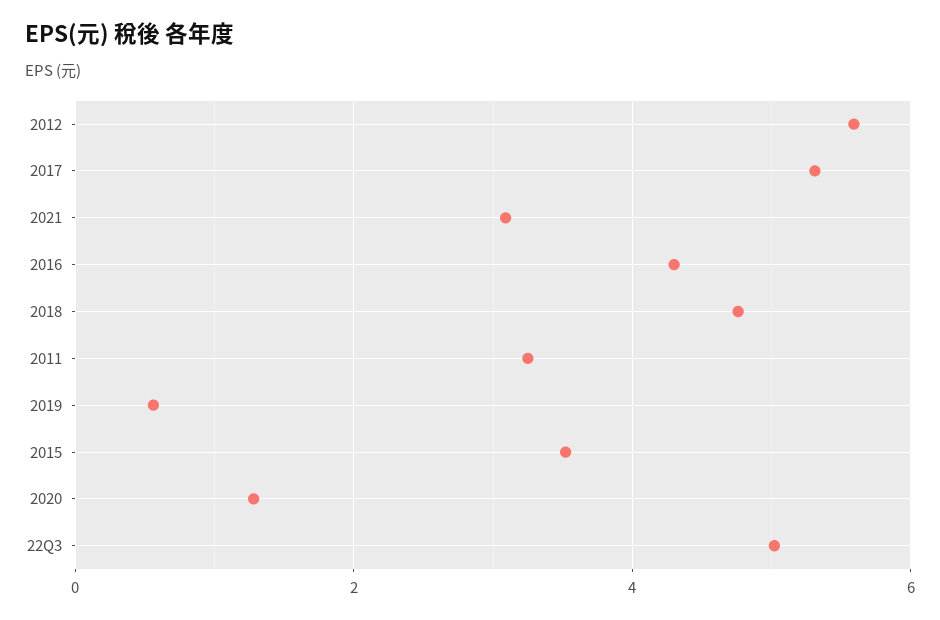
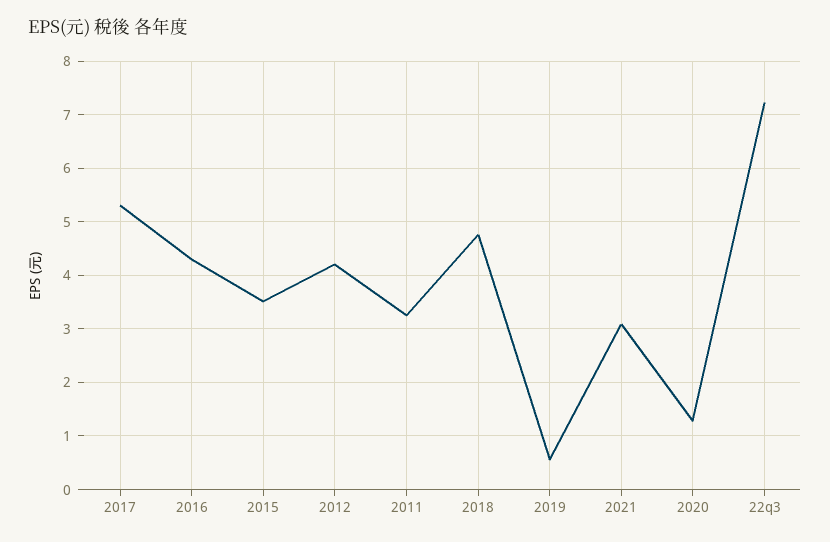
  {
-   "2012": 5.6,
+   "2012": 4.2,
    "2017": 5.4,
    "2021": 3,
    "2016": 4.4,
    "2018": 4.8,
    "2011": 3.2,
    "2019": 0.6,
    "2015": 3.6,
    "2020": 1.2,
-   "22Q3": 5
+   "22Q3": 7.2
  }

